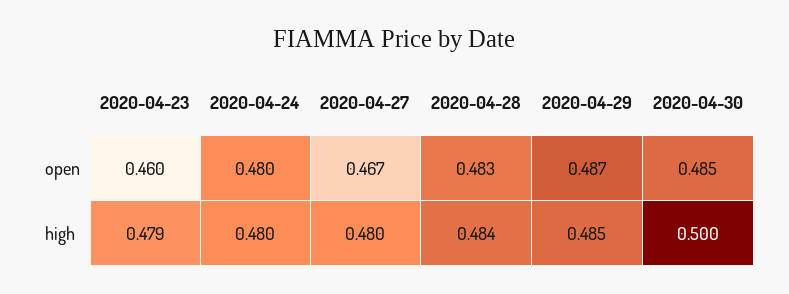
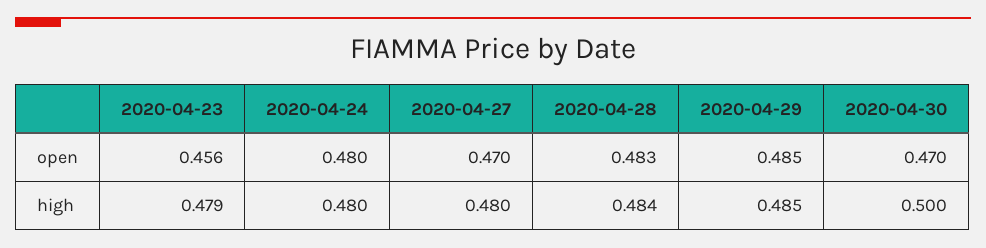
  {
    "2020-04-23": {
-     "open": 0.46,
+     "open": 0.456,
      "high": 0.479
    },
    "2020-04-24": {
      "open": 0.48,
      "high": 0.48
    },
    "2020-04-27": {
-     "open": 0.467,
+     "open": 0.47,
      "high": 0.48
    },
    "2020-04-28": {
      "open": 0.483,
      "high": 0.484
    },
    "2020-04-29": {
-     "open": 0.487,
+     "open": 0.485,
      "high": 0.485
    },
    "2020-04-30": {
-     "open": 0.485,
+     "open": 0.47,
      "high": 0.5
    }
  }

